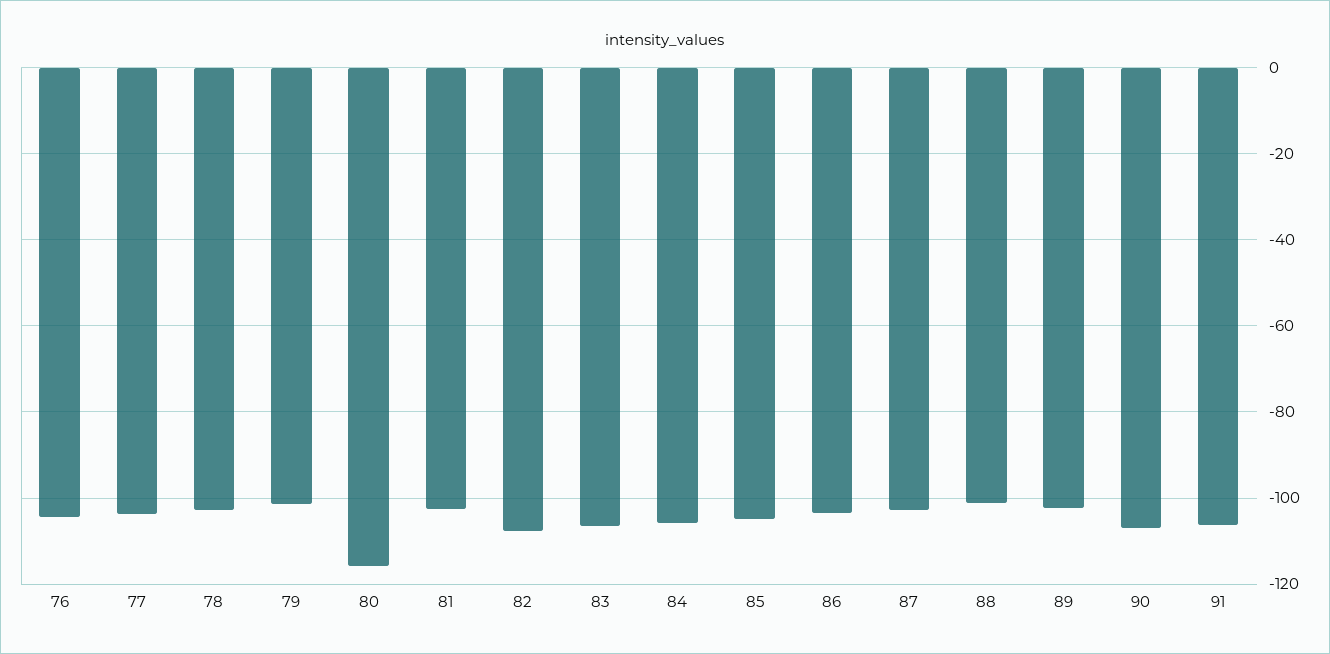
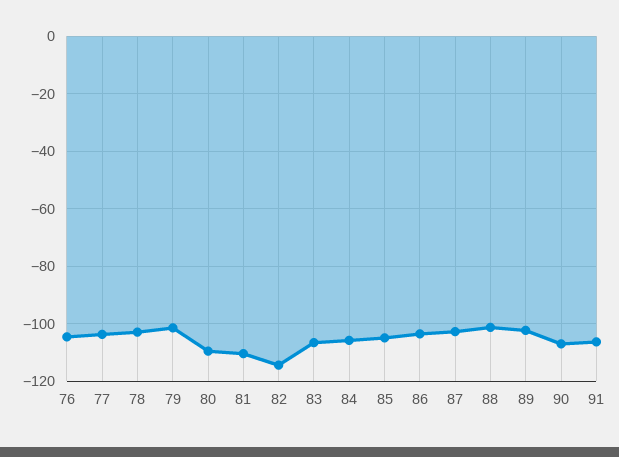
  {
    "76": -104,
    "77": -104,
    "78": -102,
    "79": -102,
-   "80": -116,
+   "80": -110,
-   "81": -102,
+   "81": -110,
-   "82": -108,
+   "82": -115,
    "83": -106,
    "84": -106,
    "85": -104,
    "86": -104,
    "87": -102,
    "88": -102,
    "89": -102,
    "90": -108,
    "91": -106
  }

